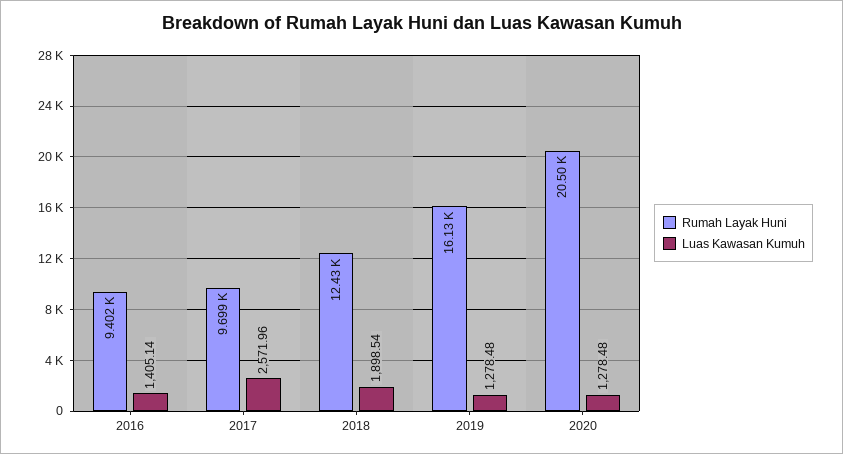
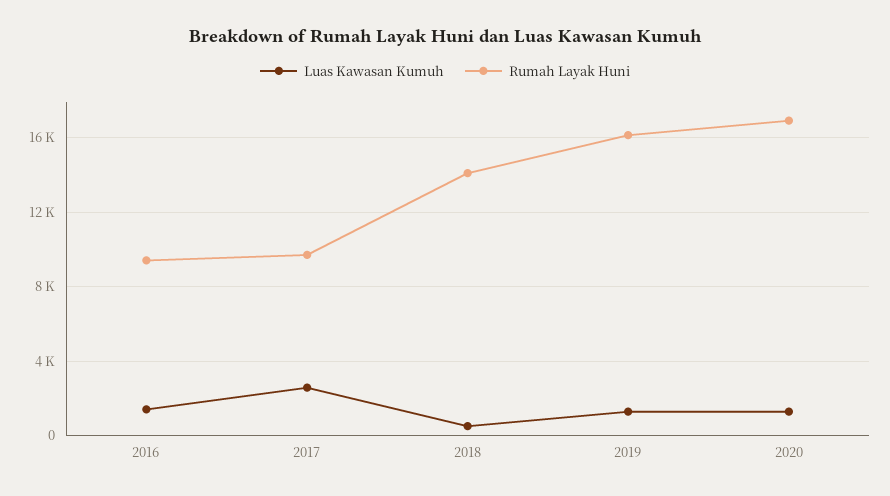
  {
    "Rumah Layak Huni": {
      "2016": 9402,
      "2017": 9699,
-     "2018": 12430,
+     "2018": 14000,
      "2019": 16130,
-     "2020": 20500
+     "2020": 17000
    },
    "Luas Kawasan Kumuh": {
      "2016": 1405.14,
      "2017": 2571.96,
-     "2018": 1898.54,
+     "2018": 500,
      "2019": 1278.48,
      "2020": 1278.48
    }
  }

